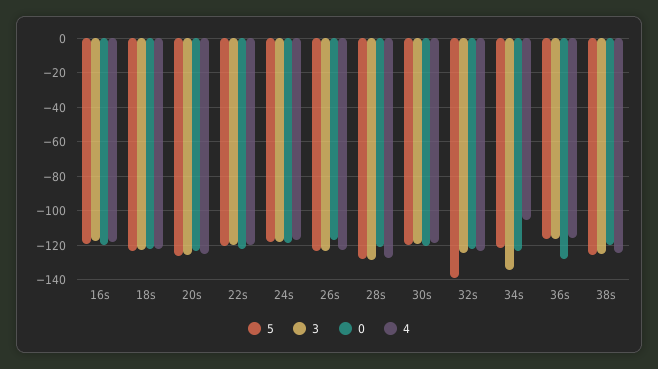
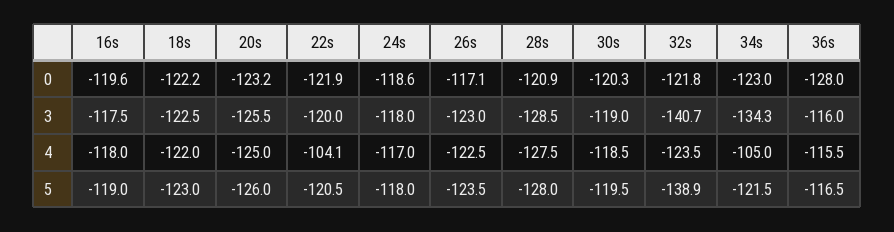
  {
    "5": {
      "16s": -119,
      "18s": -123,
      "20s": -126,
      "22s": -120.5,
      "24s": -118,
      "26s": -123.5,
      "28s": -128,
      "30s": -119.5,
      "32s": -138.9,
      "34s": -121.5,
-     "36s": -116.5,
+     "36s": -116.5
-     "38s": -125
    },
    "3": {
      "16s": -117.5,
      "18s": -122.5,
      "20s": -125.5,
      "22s": -120,
      "24s": -118,
      "26s": -123,
      "28s": -128.5,
      "30s": -119,
-     "32s": -125,
+     "32s": -140.7,
      "34s": -134.3,
-     "36s": -116,
+     "36s": -116
-     "38s": -125
    },
    "0": {
      "16s": -119.6,
      "18s": -122.2,
      "20s": -123.2,
      "22s": -121.9,
      "24s": -118.6,
      "26s": -117.1,
      "28s": -120.9,
      "30s": -120.3,
      "32s": -121.8,
      "34s": -123,
-     "36s": -128,
+     "36s": -128
-     "38s": -120
    },
    "4": {
      "16s": -118,
      "18s": -122,
      "20s": -125,
-     "22s": -120,
+     "22s": -104.1,
      "24s": -117,
      "26s": -122.5,
      "28s": -127.5,
      "30s": -118.5,
      "32s": -123.5,
      "34s": -105,
-     "36s": -115.5,
+     "36s": -115.5
-     "38s": -125
    }
  }

